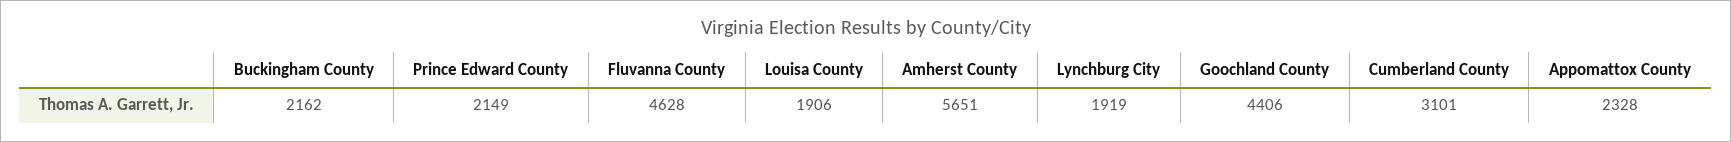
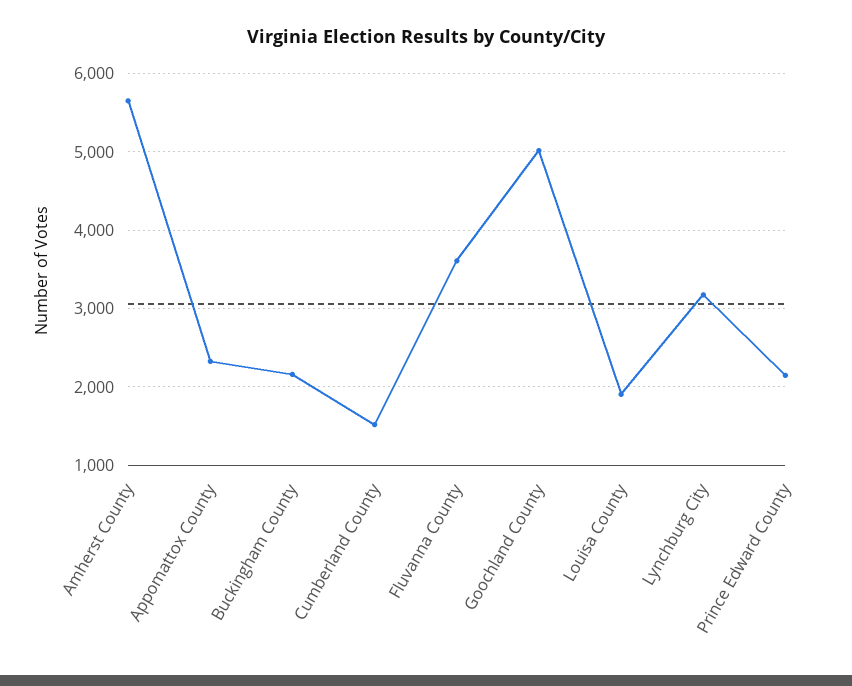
  {
    "Buckingham County": 2162,
    "Prince Edward County": 2149,
-   "Fluvanna County": 4628,
+   "Fluvanna County": 3600,
    "Louisa County": 1906,
    "Amherst County": 5651,
-   "Lynchburg City": 1919,
+   "Lynchburg City": 3200,
-   "Goochland County": 4406,
+   "Goochland County": 5000,
-   "Cumberland County": 3101,
+   "Cumberland County": 1500,
    "Appomattox County": 2328
  }

